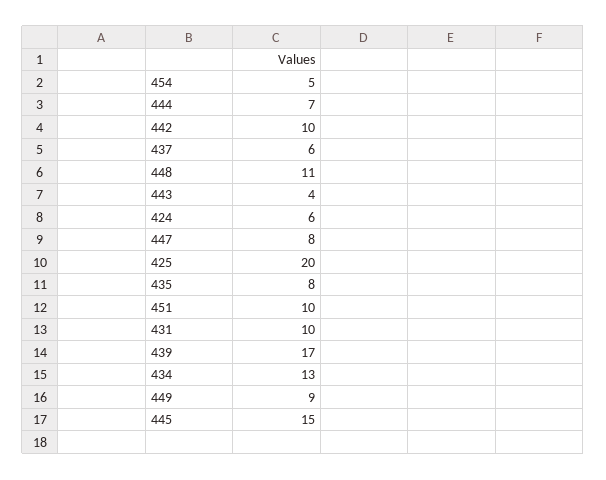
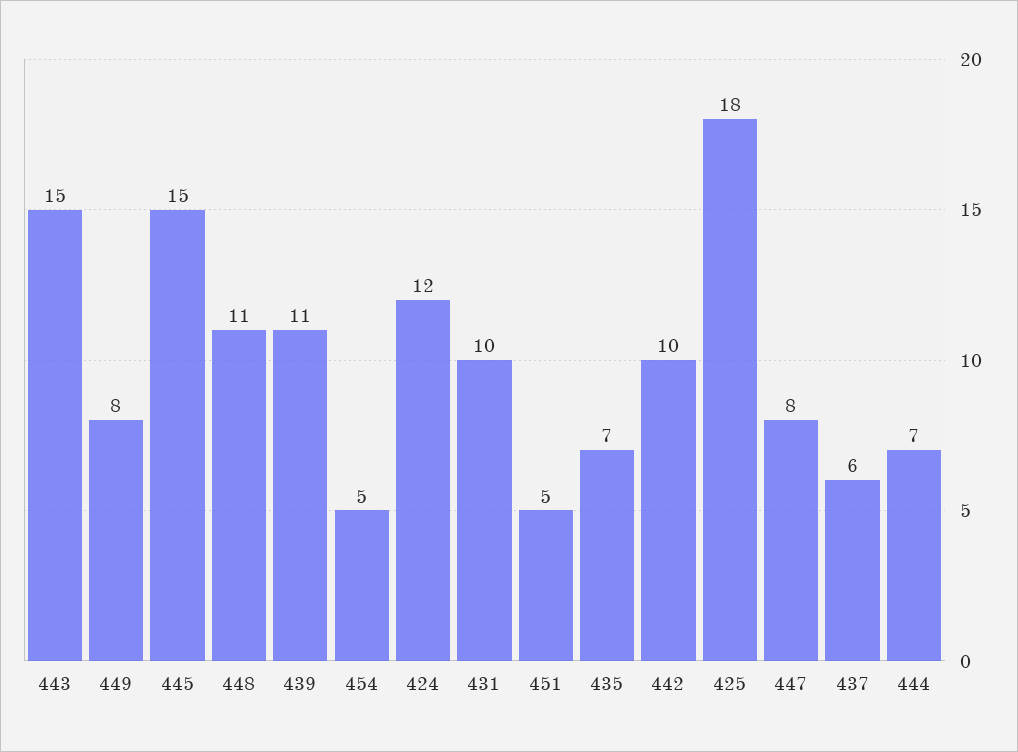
  {
    "454": 5,
    "444": 7,
    "442": 10,
    "437": 6,
    "448": 11,
-   "443": 4,
+   "443": 15,
-   "424": 6,
+   "424": 12,
    "447": 8,
-   "425": 20,
+   "425": 18,
-   "435": 8,
+   "435": 7,
-   "451": 10,
+   "451": 5,
    "431": 10,
-   "439": 17,
+   "439": 11,
-   "434": 13,
-   "449": 9,
+   "449": 8,
    "445": 15
  }

